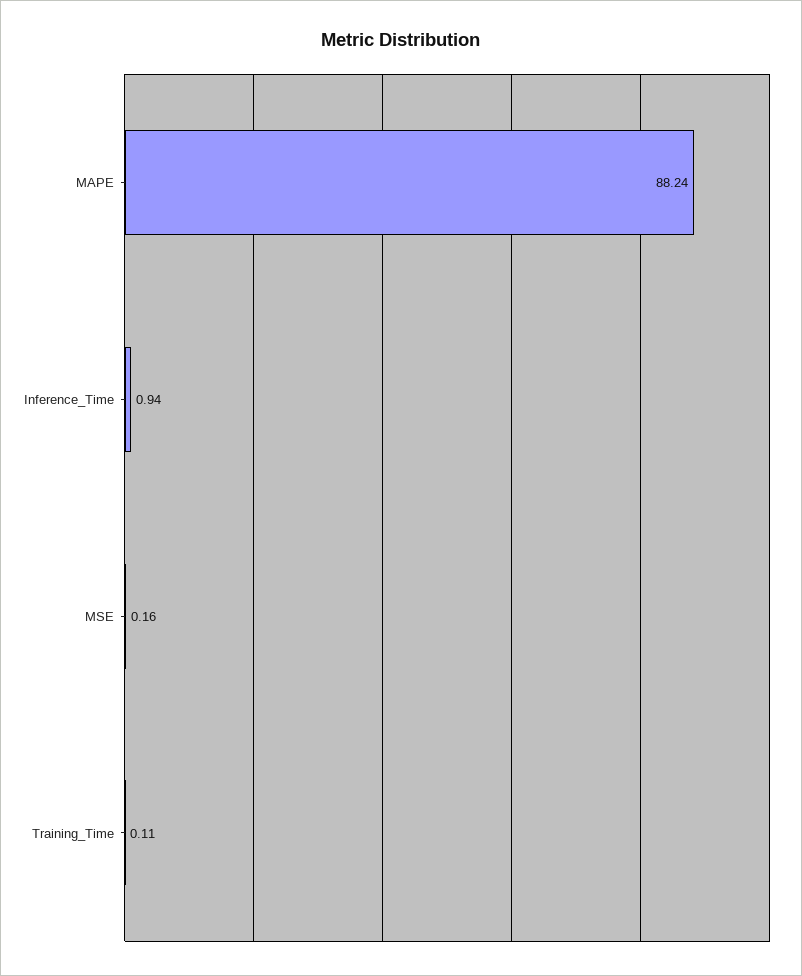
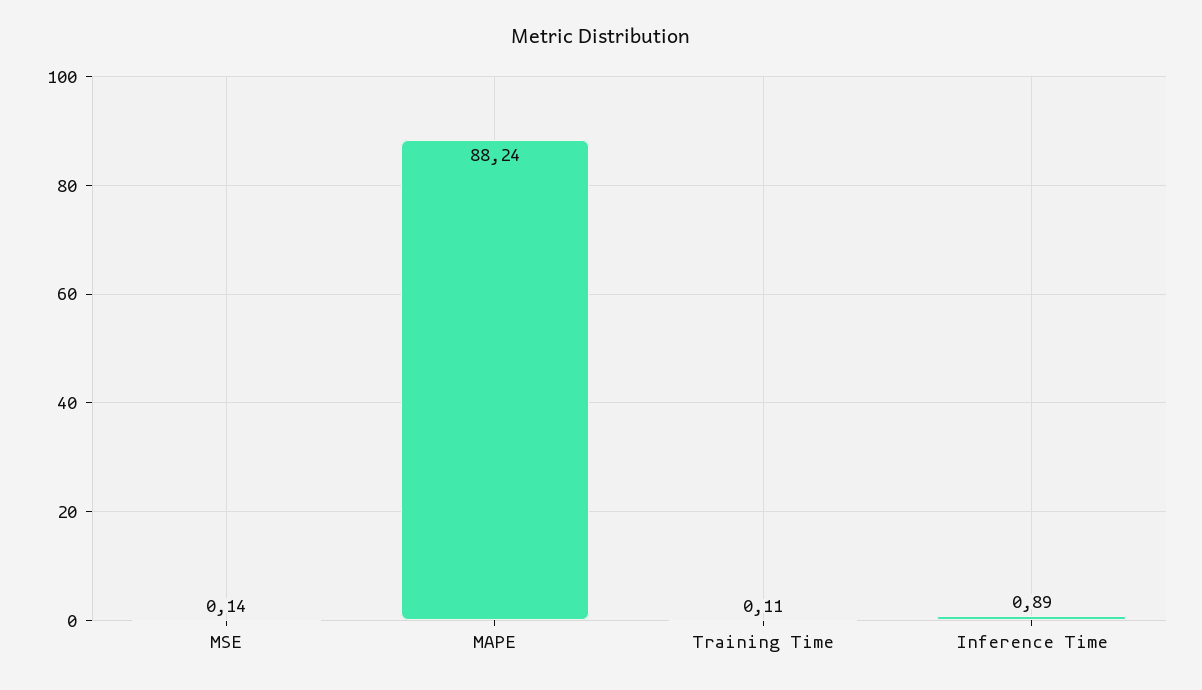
  {
    "MAPE": 88.24,
-   "Inference_Time": 0.94,
+   "Inference_Time": 0.89,
-   "MSE": 0.16,
+   "MSE": 0.14,
    "Training_Time": 0.11
  }

